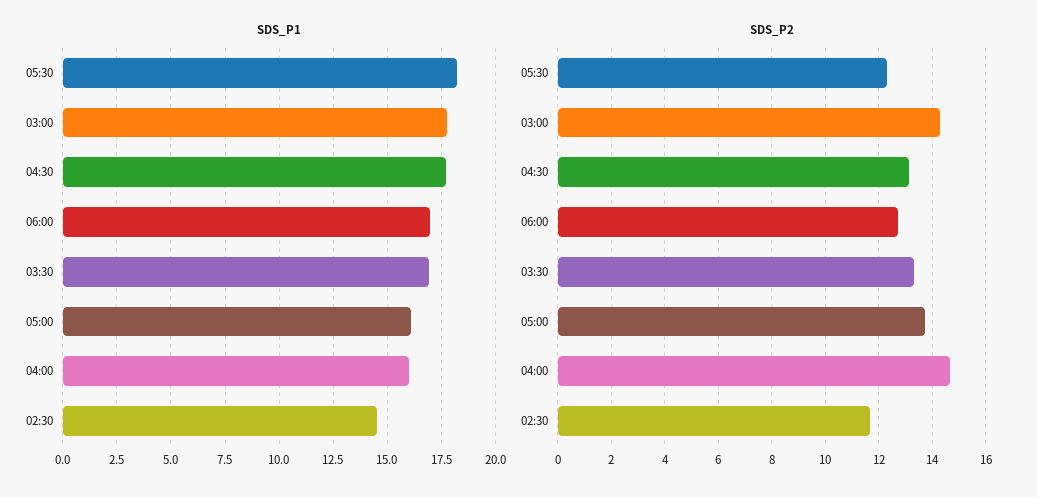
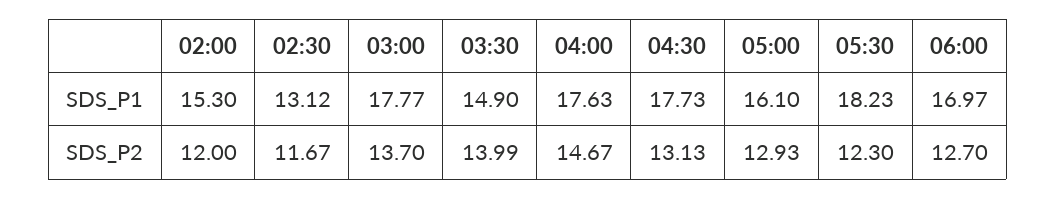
  {
    "SDS_P1": {
      "05:30": 18.23,
      "03:00": 17.77,
      "04:30": 17.73,
      "06:00": 16.97,
-     "03:30": 17,
+     "03:30": 14.9,
      "05:00": 16.1,
-     "04:00": 16,
+     "04:00": 17.63,
-     "02:30": 14.5
+     "02:30": 13.12,
+     "02:00": 15.3
    },
    "SDS_P2": {
      "05:30": 12.3,
-     "03:00": 14.25,
+     "03:00": 13.7,
      "04:30": 13.13,
      "06:00": 12.7,
-     "03:30": 13.25,
+     "03:30": 13.99,
-     "05:00": 13.75,
+     "05:00": 12.93,
      "04:00": 14.67,
-     "02:30": 11.67
+     "02:30": 11.67,
+     "02:00": 12
    }
  }

